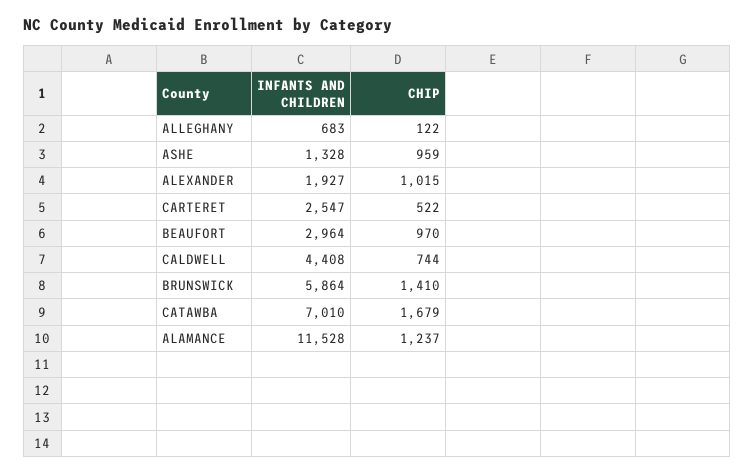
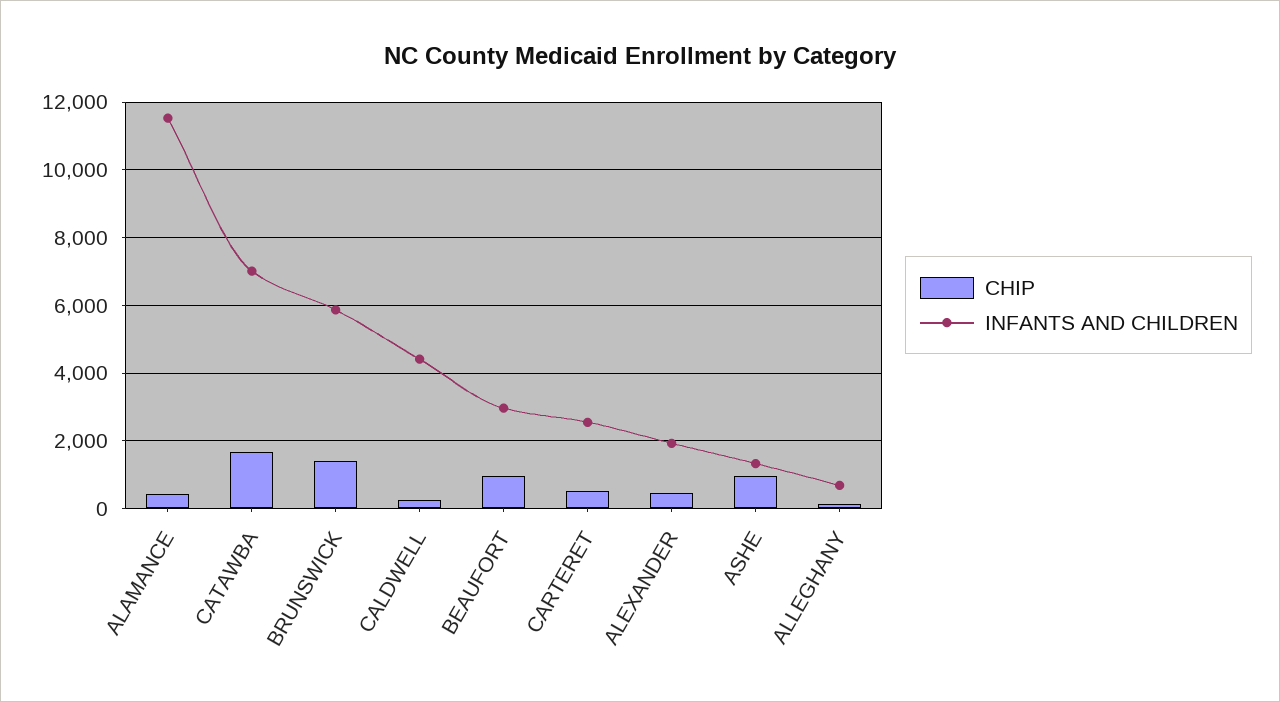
  {
    "INFANTS AND CHILDREN": {
      "ALLEGHANY": 683,
      "ASHE": 1328,
      "ALEXANDER": 1927,
      "CARTERET": 2547,
      "BEAUFORT": 2964,
      "CALDWELL": 4408,
      "BRUNSWICK": 5864,
      "CATAWBA": 7010,
      "ALAMANCE": 11528
    },
    "CHIP": {
      "ALLEGHANY": 122,
      "ASHE": 959,
-     "ALEXANDER": 1015,
+     "ALEXANDER": 400,
      "CARTERET": 522,
      "BEAUFORT": 970,
-     "CALDWELL": 744,
+     "CALDWELL": 200,
      "BRUNSWICK": 1410,
      "CATAWBA": 1679,
-     "ALAMANCE": 1237
+     "ALAMANCE": 400
    }
  }

